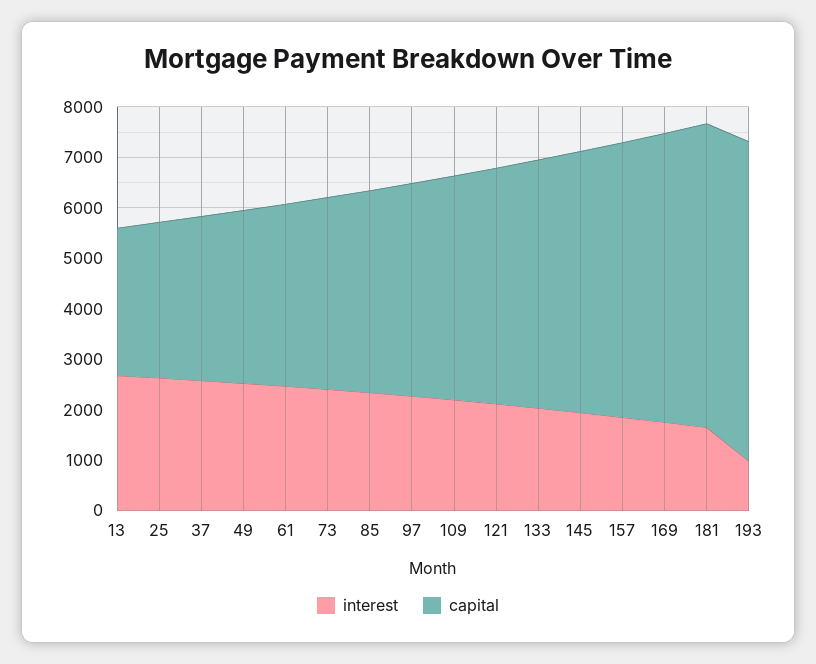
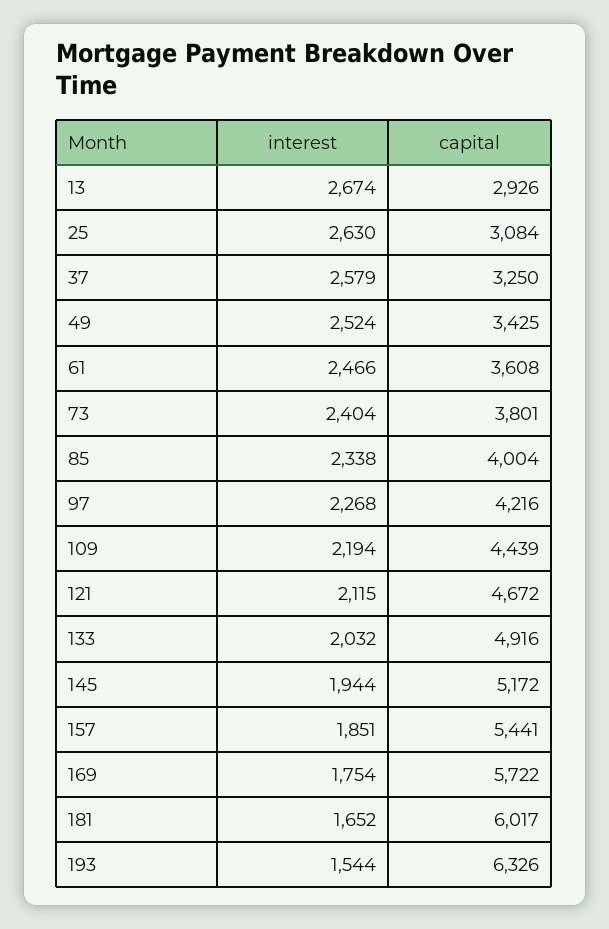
  {
    "interest": {
      "13": 2674,
      "25": 2630,
      "37": 2579,
      "49": 2524,
      "61": 2466,
      "73": 2404,
      "85": 2338,
      "97": 2268,
      "109": 2194,
      "121": 2115,
      "133": 2032,
      "145": 1944,
      "157": 1851,
      "169": 1754,
      "181": 1652,
-     "193": 1000
+     "193": 1544
    },
    "capital": {
      "13": 2926,
      "25": 3084,
      "37": 3250,
      "49": 3425,
      "61": 3608,
      "73": 3801,
      "85": 4004,
      "97": 4216,
      "109": 4439,
      "121": 4672,
      "133": 4916,
      "145": 5172,
      "157": 5441,
      "169": 5722,
      "181": 6017,
      "193": 6326
    }
  }

